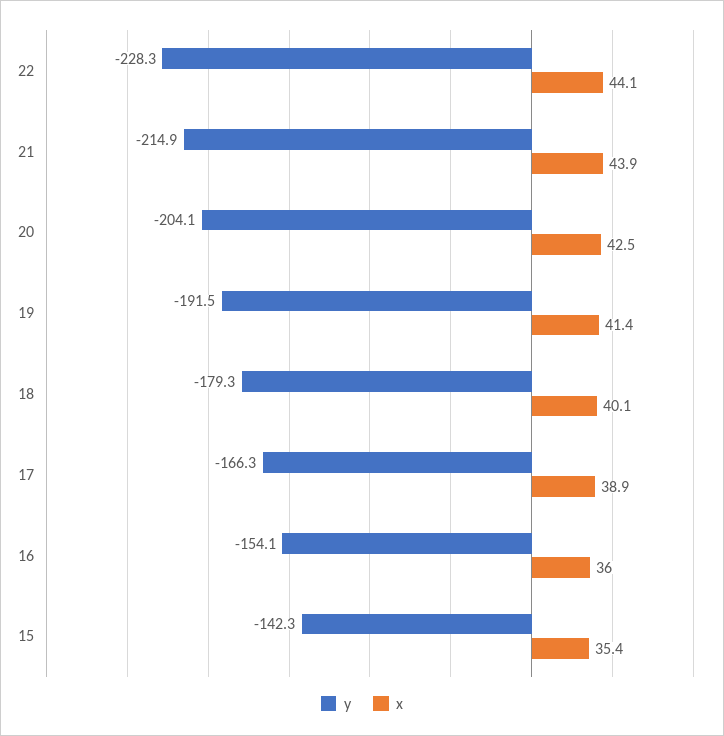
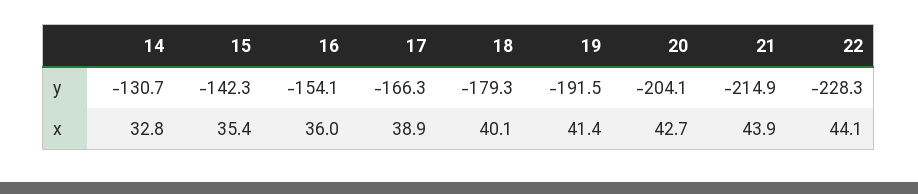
  {
    "y": {
      "22": -228.3,
      "21": -214.9,
      "20": -204.1,
      "19": -191.5,
      "18": -179.3,
      "17": -166.3,
      "16": -154.1,
-     "15": -142.3
+     "15": -142.3,
+     "14": -130.7
    },
    "x": {
      "22": 44.1,
      "21": 43.9,
-     "20": 42.5,
+     "20": 42.7,
      "19": 41.4,
      "18": 40.1,
      "17": 38.9,
      "16": 36,
-     "15": 35.4
+     "15": 35.4,
+     "14": 32.8
    }
  }

